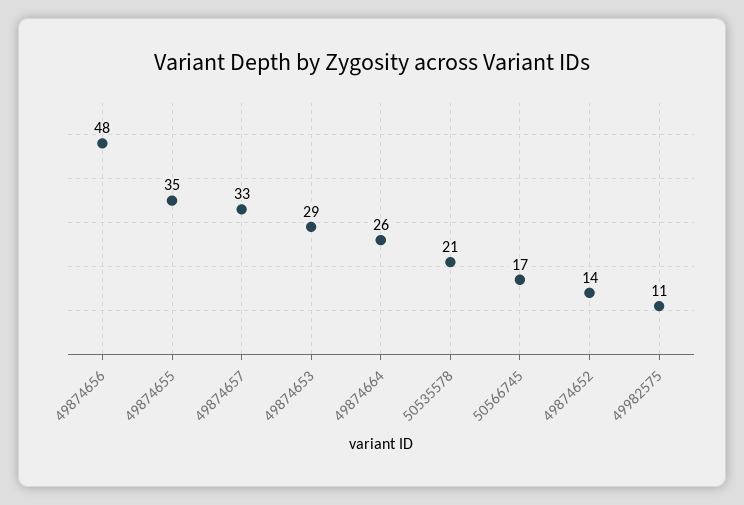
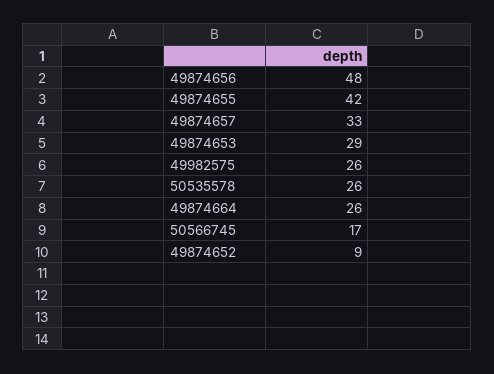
  {
    "49874656": 48,
-   "49874655": 35,
+   "49874655": 42,
    "49874657": 33,
    "49874653": 29,
    "49874664": 26,
-   "50535578": 21,
+   "50535578": 26,
    "50566745": 17,
-   "49874652": 14,
+   "49874652": 9,
-   "49982575": 11
+   "49982575": 26
  }

